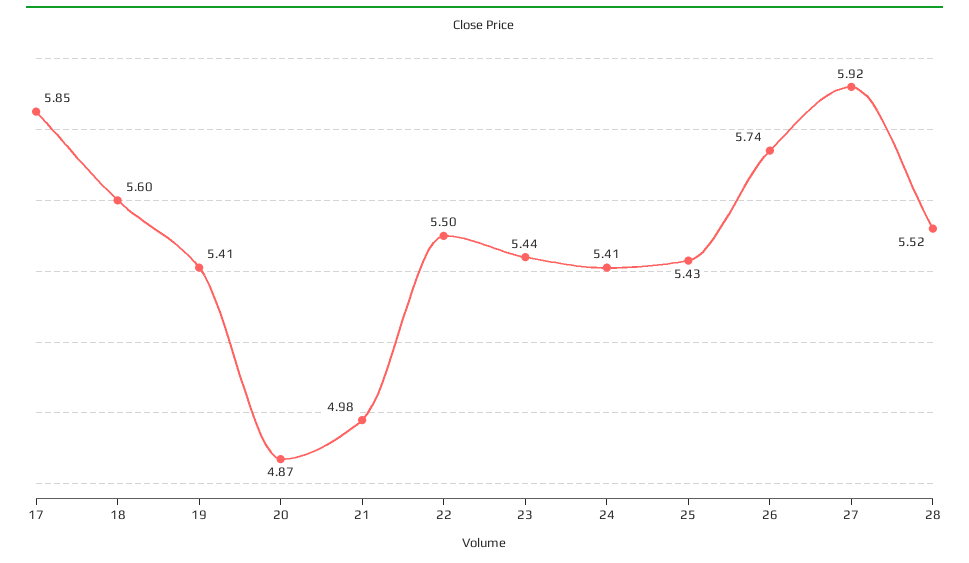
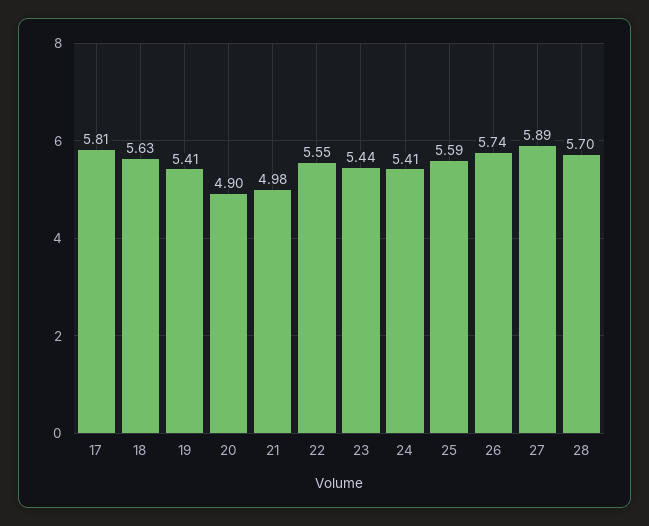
  {
-   "17": 5.85,
+   "17": 5.81,
-   "18": 5.6,
+   "18": 5.63,
    "19": 5.41,
-   "20": 4.87,
+   "20": 4.9,
    "21": 4.98,
-   "22": 5.5,
+   "22": 5.55,
    "23": 5.44,
    "24": 5.41,
-   "25": 5.43,
+   "25": 5.59,
    "26": 5.74,
-   "27": 5.92,
+   "27": 5.89,
-   "28": 5.52
+   "28": 5.7
  }

